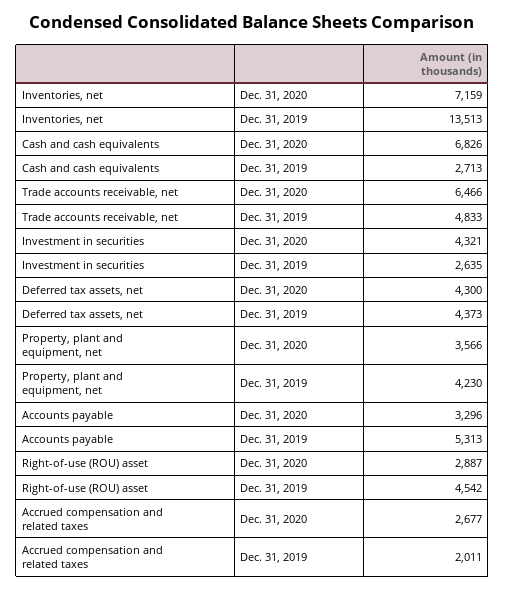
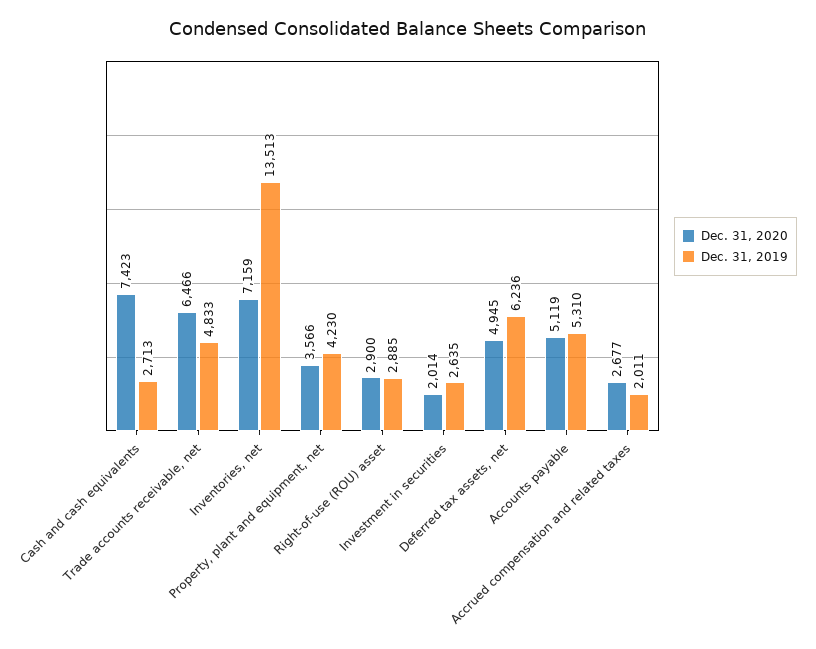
  {
    "Dec. 31, 2020": {
      "Inventories, net": 7159,
-     "Cash and cash equivalents": 6826,
+     "Cash and cash equivalents": 7423,
      "Trade accounts receivable, net": 6466,
-     "Investment in securities": 4321,
+     "Investment in securities": 2014,
-     "Deferred tax assets, net": 4300,
+     "Deferred tax assets, net": 4945,
      "Property, plant and equipment, net": 3566,
-     "Accounts payable": 3296,
+     "Accounts payable": 5119,
-     "Right-of-use (ROU) asset": 2887,
+     "Right-of-use (ROU) asset": 2900,
      "Accrued compensation and related taxes": 2677
    },
    "Dec. 31, 2019": {
      "Inventories, net": 13513,
      "Cash and cash equivalents": 2713,
      "Trade accounts receivable, net": 4833,
      "Investment in securities": 2635,
-     "Deferred tax assets, net": 4373,
+     "Deferred tax assets, net": 6236,
      "Property, plant and equipment, net": 4230,
-     "Accounts payable": 5313,
+     "Accounts payable": 5310,
-     "Right-of-use (ROU) asset": 4542,
+     "Right-of-use (ROU) asset": 2885,
      "Accrued compensation and related taxes": 2011
    }
  }

